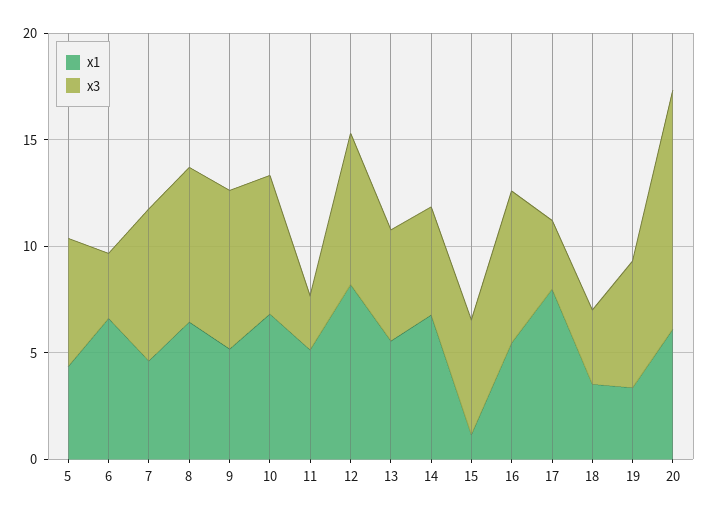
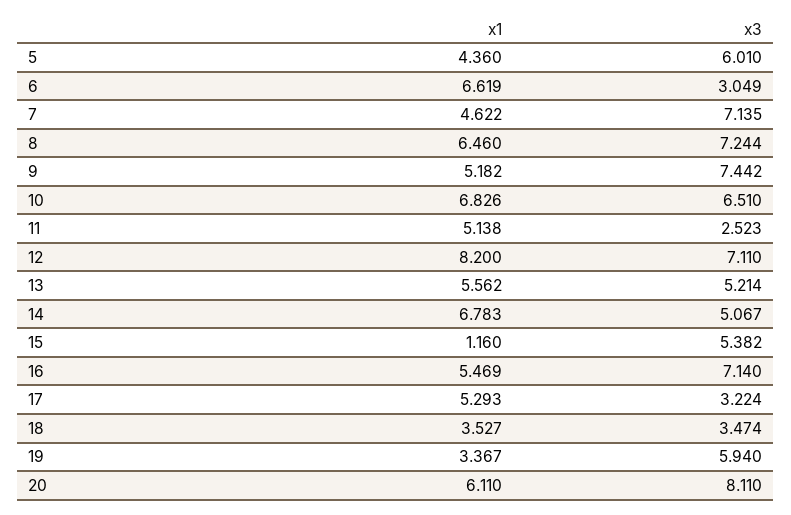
  {
    "x1": {
      "5": 4.36,
      "6": 6.619,
      "7": 4.622,
      "8": 6.46,
      "9": 5.182,
      "10": 6.826,
      "11": 5.138,
      "12": 8.2,
      "13": 5.562,
      "14": 6.783,
      "15": 1.16,
      "16": 5.469,
-     "17": 8,
+     "17": 5.293,
      "18": 3.527,
      "19": 3.367,
      "20": 6.11
    },
    "x3": {
      "5": 6.01,
      "6": 3.049,
      "7": 7.135,
      "8": 7.244,
      "9": 7.442,
      "10": 6.51,
      "11": 2.523,
      "12": 7.11,
      "13": 5.214,
      "14": 5.067,
      "15": 5.382,
      "16": 7.14,
      "17": 3.224,
      "18": 3.474,
      "19": 5.94,
-     "20": 11
+     "20": 8.11
    }
  }

